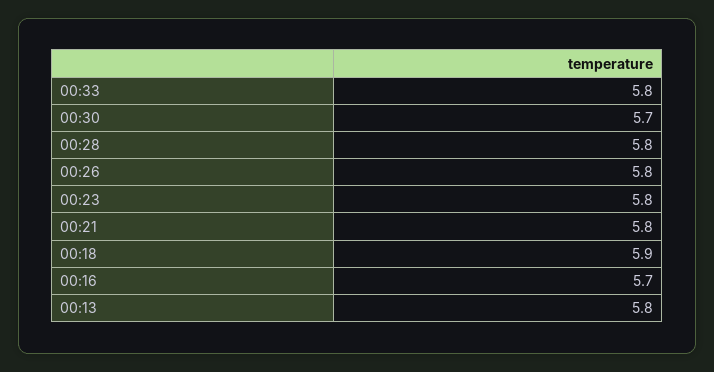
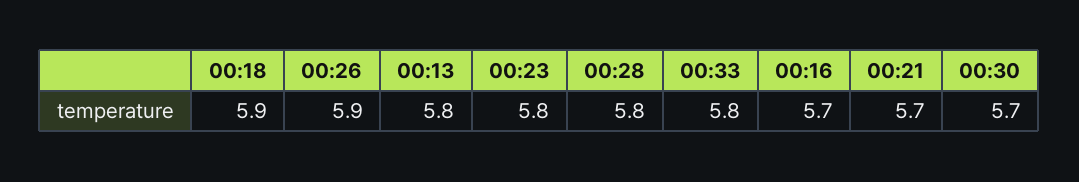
  {
    "00:33": 5.8,
    "00:30": 5.7,
    "00:28": 5.8,
-   "00:26": 5.8,
+   "00:26": 5.9,
    "00:23": 5.8,
-   "00:21": 5.8,
+   "00:21": 5.7,
    "00:18": 5.9,
    "00:16": 5.7,
    "00:13": 5.8
  }

